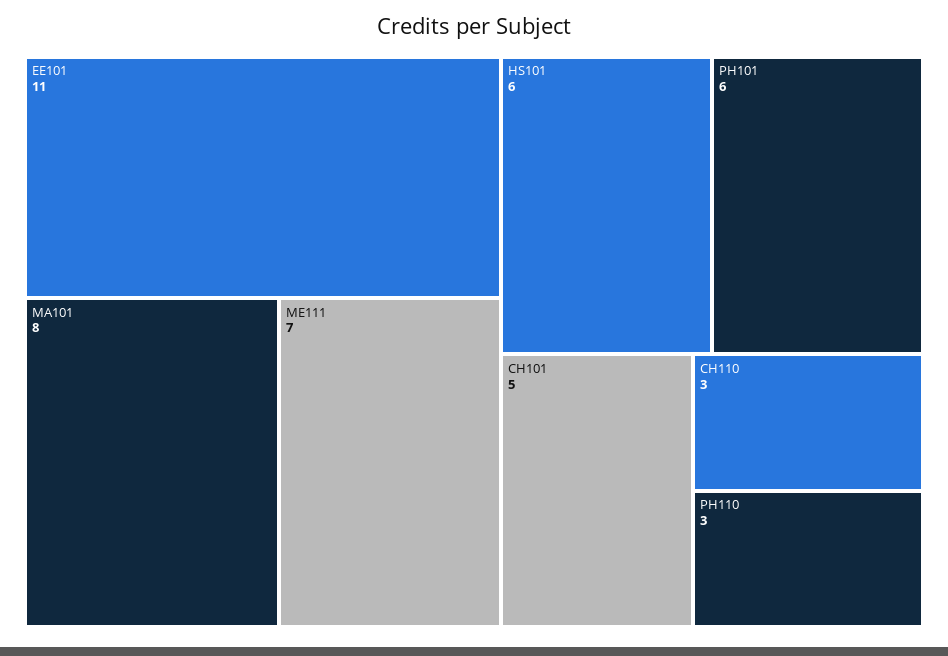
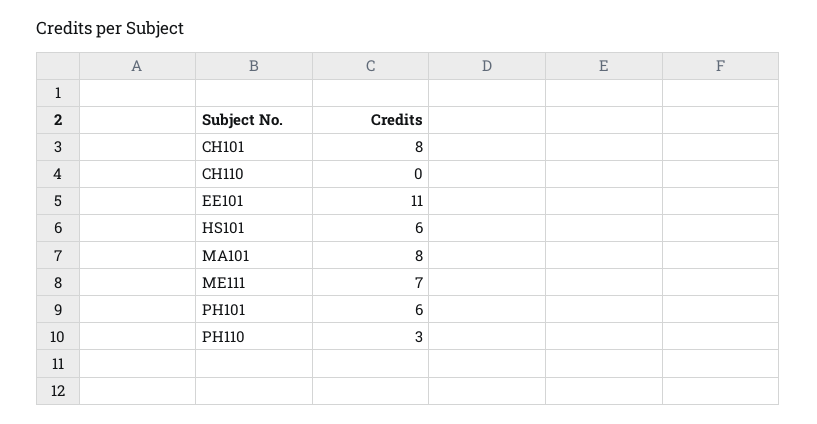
  {
    "EE101": 11,
    "MA101": 8,
    "ME111": 7,
    "HS101": 6,
    "PH101": 6,
-   "CH101": 5,
+   "CH101": 8,
-   "CH110": 3,
+   "CH110": 0,
    "PH110": 3
  }

